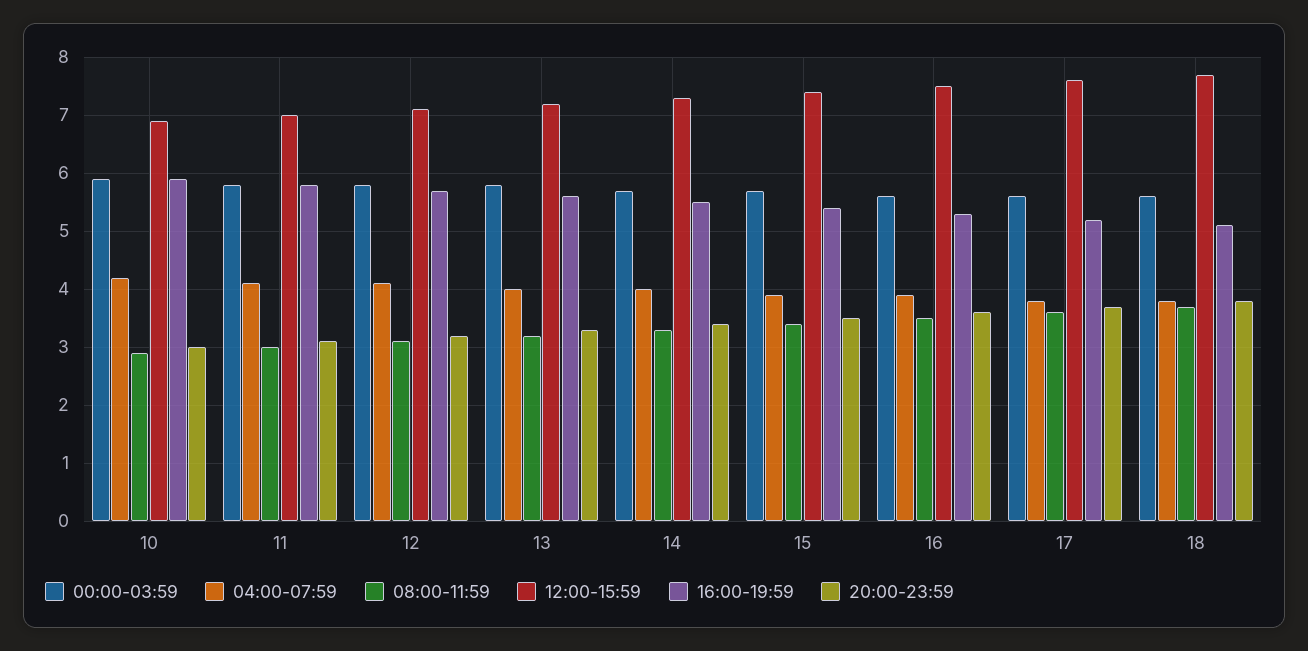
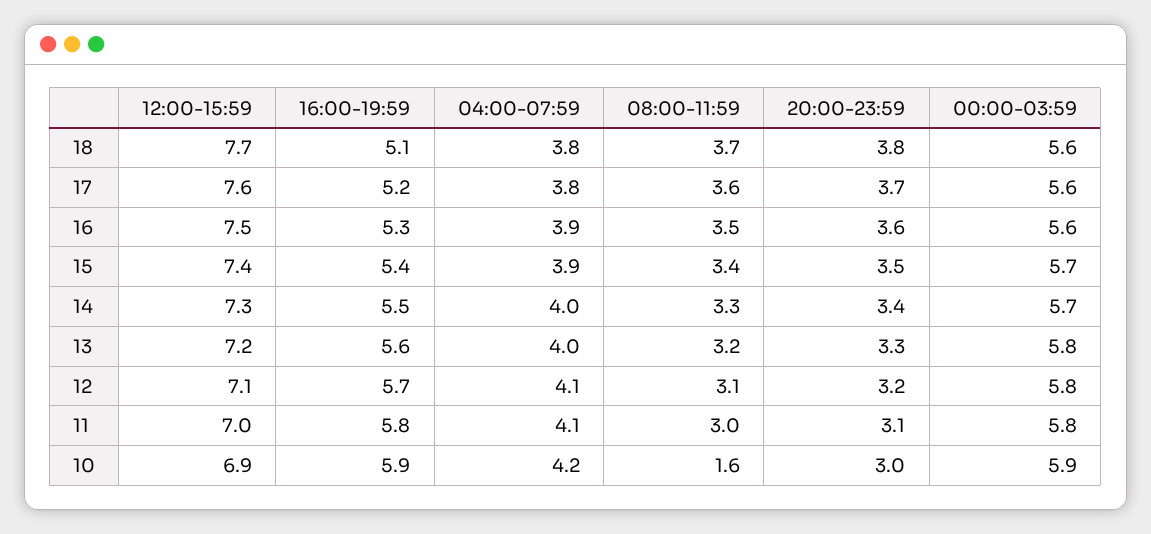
  {
    "00:00-03:59": {
      "10": 5.9,
      "11": 5.8,
      "12": 5.8,
      "13": 5.8,
      "14": 5.7,
      "15": 5.7,
      "16": 5.6,
      "17": 5.6,
      "18": 5.6
    },
    "04:00-07:59": {
      "10": 4.2,
      "11": 4.1,
      "12": 4.1,
      "13": 4,
      "14": 4,
      "15": 3.9,
      "16": 3.9,
      "17": 3.8,
      "18": 3.8
    },
    "08:00-11:59": {
-     "10": 3,
+     "10": 1.6,
      "11": 3,
      "12": 3.1,
      "13": 3.2,
      "14": 3.3,
      "15": 3.4,
      "16": 3.5,
      "17": 3.6,
      "18": 3.7
    },
    "12:00-15:59": {
      "10": 6.9,
      "11": 7,
      "12": 7.1,
      "13": 7.2,
      "14": 7.3,
      "15": 7.4,
      "16": 7.5,
      "17": 7.6,
      "18": 7.7
    },
    "16:00-19:59": {
      "10": 5.9,
      "11": 5.8,
      "12": 5.7,
      "13": 5.6,
      "14": 5.5,
      "15": 5.4,
      "16": 5.3,
      "17": 5.2,
      "18": 5.1
    },
    "20:00-23:59": {
      "10": 3,
      "11": 3.1,
      "12": 3.2,
      "13": 3.3,
      "14": 3.4,
      "15": 3.5,
      "16": 3.6,
      "17": 3.7,
      "18": 3.8
    }
  }

